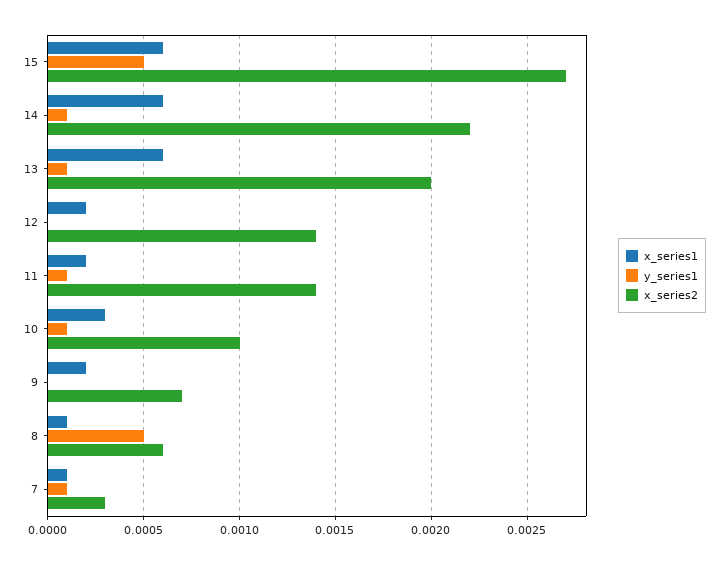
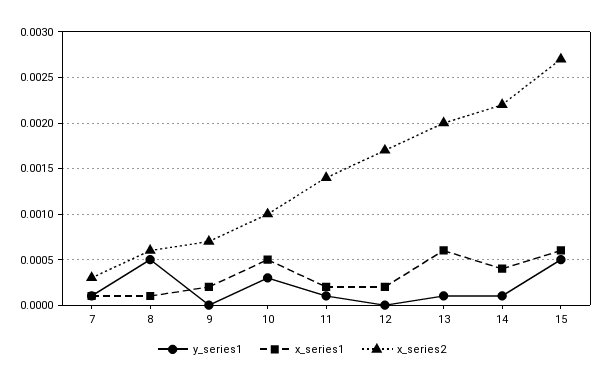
  {
    "x_series1": {
      "15": 0.0006,
-     "14": 0.0006,
+     "14": 0.0004,
      "13": 0.0006,
      "12": 0.0002,
      "11": 0.0002,
-     "10": 0.0003,
+     "10": 0.0005,
      "9": 0.0002,
      "8": 0.0001,
      "7": 0.0001
    },
    "y_series1": {
      "15": 0.0005,
      "14": 0.0001,
      "13": 0.0001,
      "12": 0,
      "11": 0.0001,
-     "10": 0.0001,
+     "10": 0.0003,
      "9": 0,
      "8": 0.0005,
      "7": 0.0001
    },
    "x_series2": {
      "15": 0.0027,
      "14": 0.0022,
      "13": 0.002,
-     "12": 0.0014,
+     "12": 0.0017,
      "11": 0.0014,
      "10": 0.001,
      "9": 0.0007,
      "8": 0.0006,
      "7": 0.0003
    }
  }

